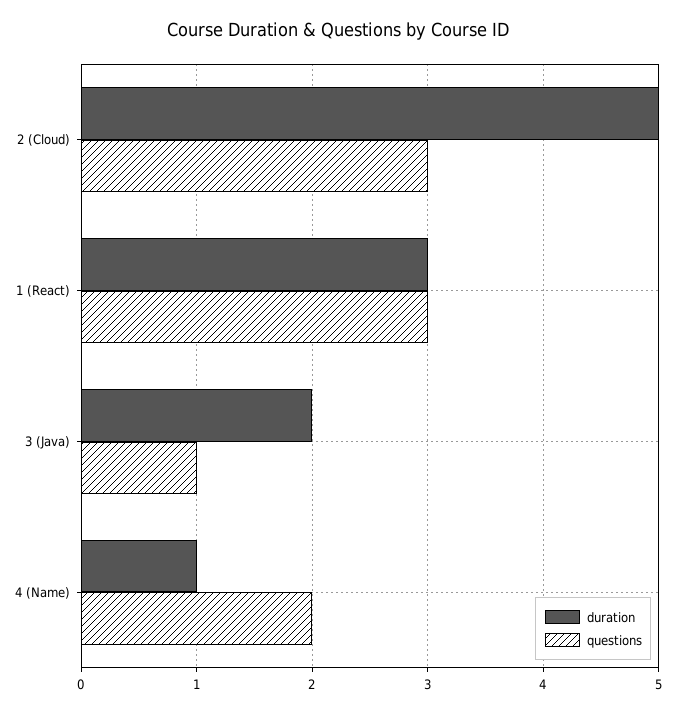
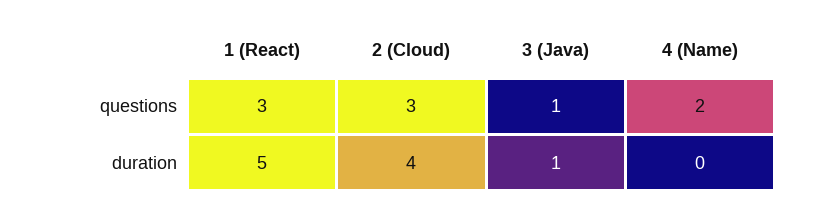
  {
    "duration": {
-     "2 (Cloud)": 5,
+     "2 (Cloud)": 4,
-     "1 (React)": 3,
+     "1 (React)": 5,
-     "3 (Java)": 2,
+     "3 (Java)": 1,
-     "4 (Name)": 1
+     "4 (Name)": 0
    },
    "questions": {
      "2 (Cloud)": 3,
      "1 (React)": 3,
      "3 (Java)": 1,
      "4 (Name)": 2
    }
  }

